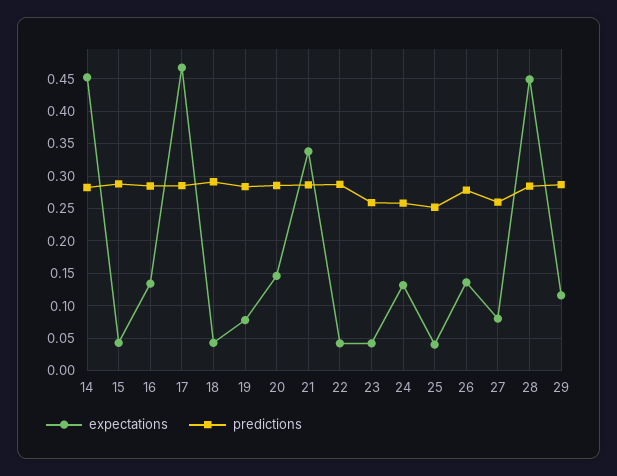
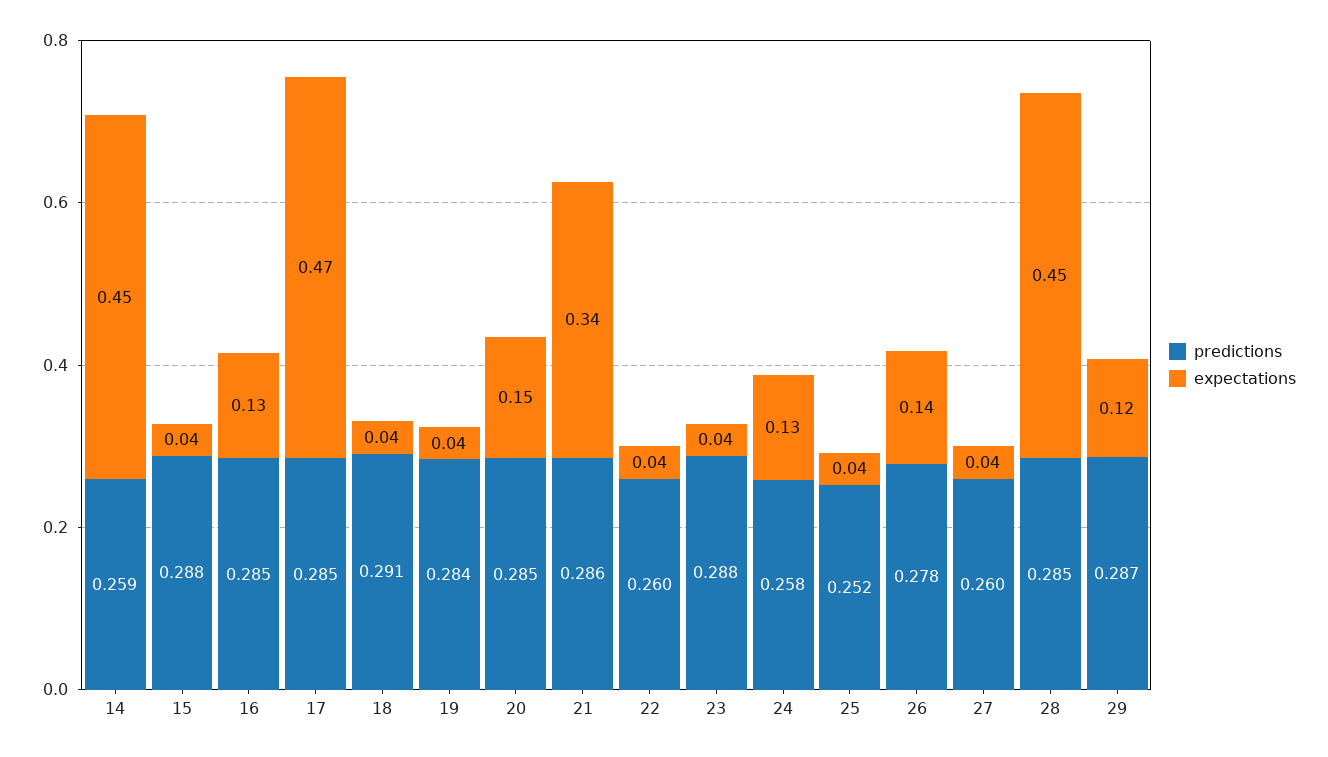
  {
    "expectations": {
      "14": 0.45,
      "15": 0.04,
      "16": 0.13,
      "17": 0.47,
      "18": 0.04,
-     "19": 0.08,
+     "19": 0.04,
      "20": 0.15,
      "21": 0.34,
      "22": 0.04,
      "23": 0.04,
      "24": 0.13,
      "25": 0.04,
      "26": 0.14,
-     "27": 0.08,
+     "27": 0.04,
      "28": 0.45,
      "29": 0.12
    },
    "predictions": {
-     "14": 0.28,
+     "14": 0.259,
      "15": 0.288,
      "16": 0.285,
      "17": 0.285,
      "18": 0.291,
      "19": 0.284,
      "20": 0.285,
      "21": 0.286,
-     "22": 0.29,
+     "22": 0.26,
-     "23": 0.26,
+     "23": 0.288,
      "24": 0.258,
      "25": 0.252,
      "26": 0.278,
      "27": 0.26,
      "28": 0.285,
      "29": 0.287
    }
  }

